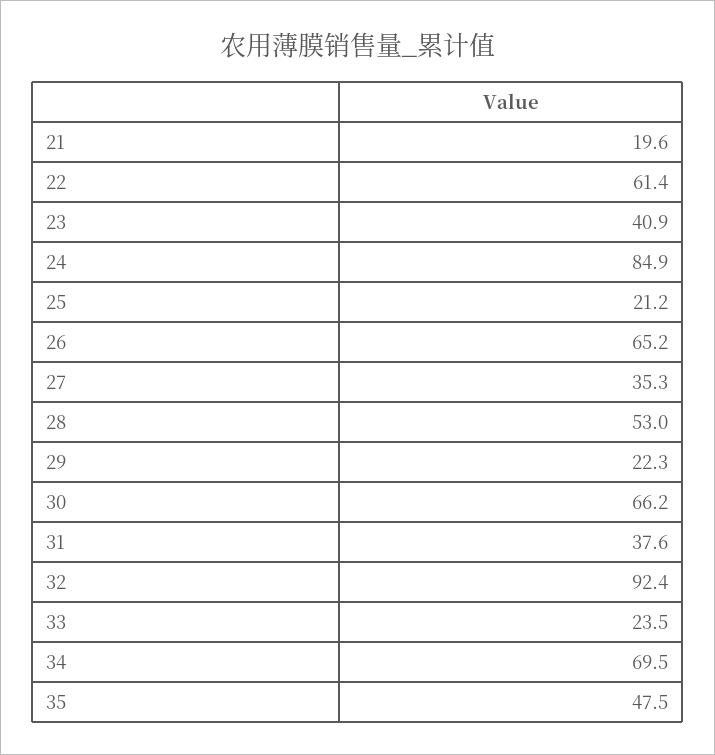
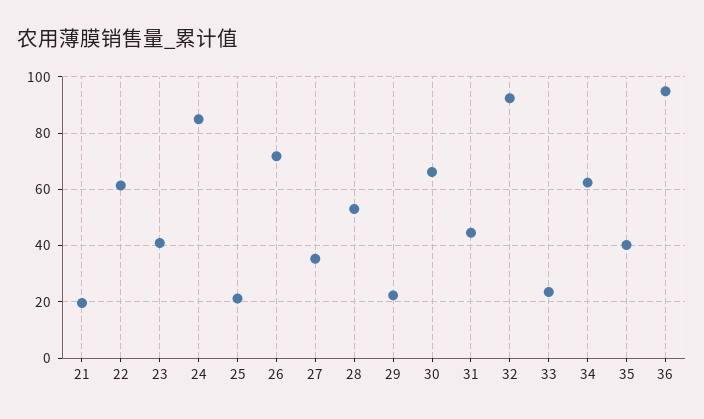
  {
    "21": 19.6,
    "22": 61.4,
    "23": 40.9,
    "24": 84.9,
    "25": 21.2,
-   "26": 65.2,
+   "26": 72.5,
    "27": 35.3,
    "28": 53,
    "29": 22.3,
    "30": 66.2,
-   "31": 37.6,
+   "31": 45,
    "32": 92.4,
    "33": 23.5,
-   "34": 69.5,
+   "34": 62.5,
-   "35": 47.5
+   "35": 40,
+   "36": 95
  }

